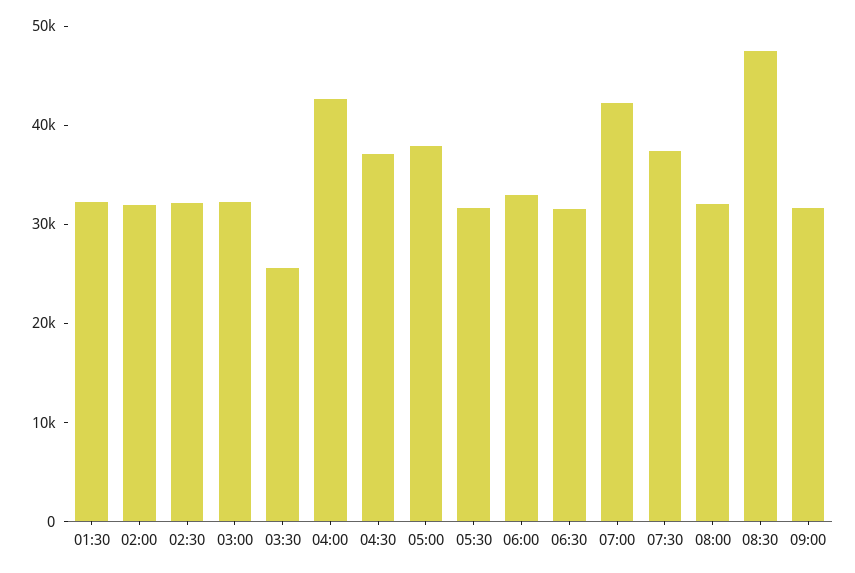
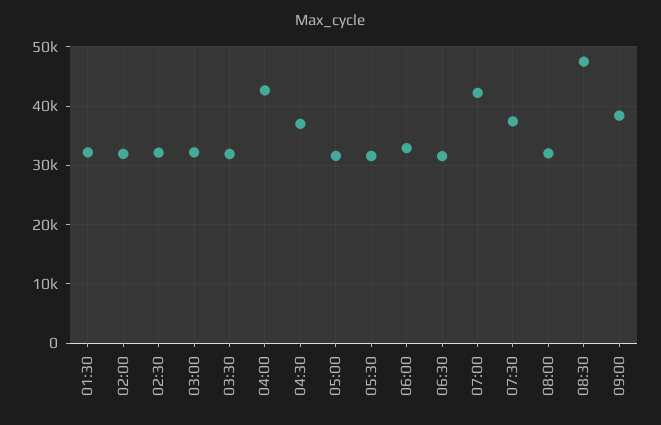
  {
    "01:30": 32000,
    "02:00": 32000,
    "02:30": 32000,
    "03:00": 32000,
-   "03:30": 26000,
+   "03:30": 32000,
    "04:00": 42000,
    "04:30": 38000,
-   "05:00": 38000,
+   "05:00": 32000,
    "05:30": 32000,
    "06:00": 32000,
    "06:30": 32000,
    "07:00": 42000,
    "07:30": 38000,
    "08:00": 32000,
    "08:30": 48000,
-   "09:00": 32000
+   "09:00": 38000
  }

